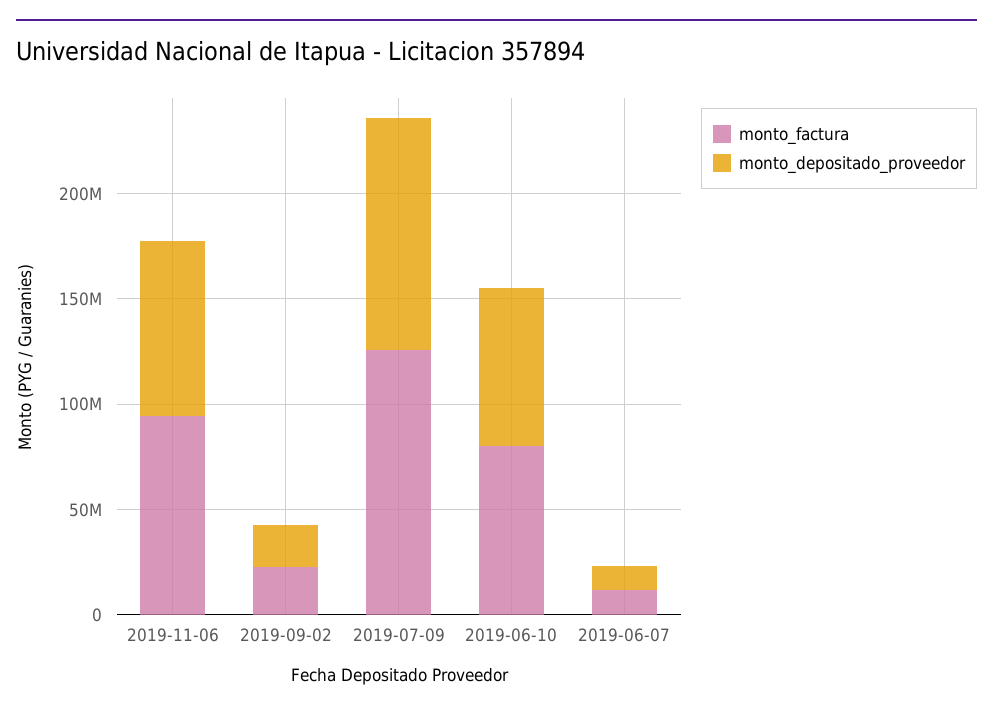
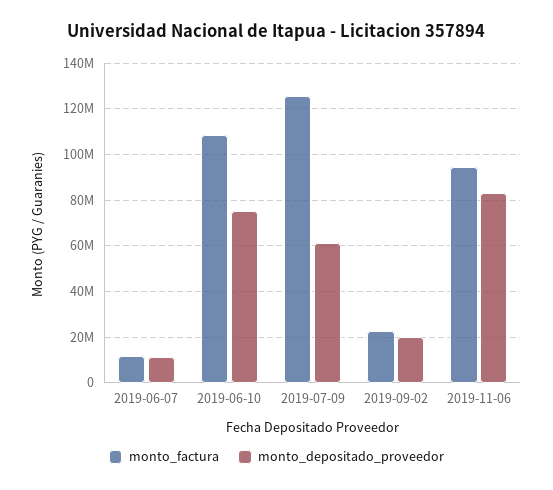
  {
    "monto_factura": {
      "2019-11-06": 95000000,
      "2019-09-02": 25000000,
      "2019-07-09": 125000000,
-     "2019-06-10": 80000000,
+     "2019-06-10": 110000000,
      "2019-06-07": 10000000
    },
    "monto_depositado_proveedor": {
      "2019-11-06": 85000000,
      "2019-09-02": 20000000,
-     "2019-07-09": 110000000,
+     "2019-07-09": 60000000,
      "2019-06-10": 75000000,
      "2019-06-07": 10000000
    }
  }

